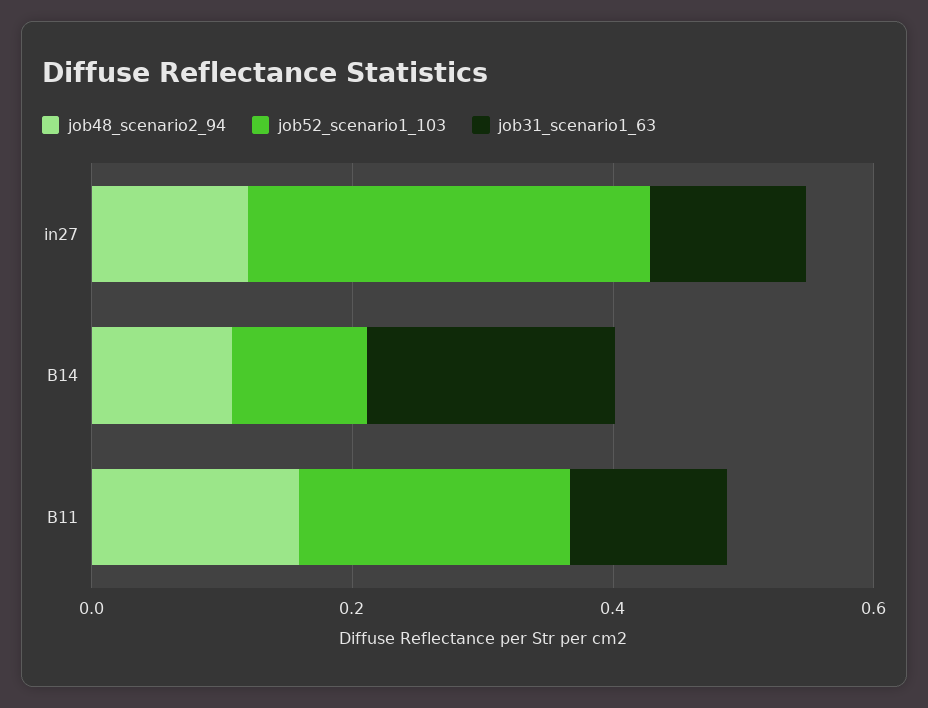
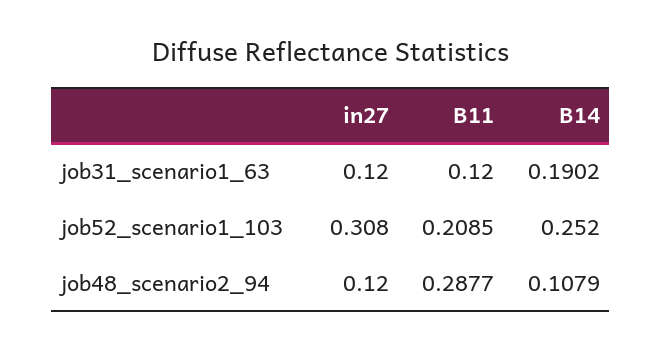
  {
    "job48_scenario2_94": {
      "in27": 0.12,
      "B14": 0.1079,
-     "B11": 0.15
+     "B11": 0.2877
    },
    "job52_scenario1_103": {
      "in27": 0.308,
-     "B14": 0.1,
+     "B14": 0.252,
      "B11": 0.2085
    },
    "job31_scenario1_63": {
      "in27": 0.12,
      "B14": 0.1902,
      "B11": 0.12
    }
  }

